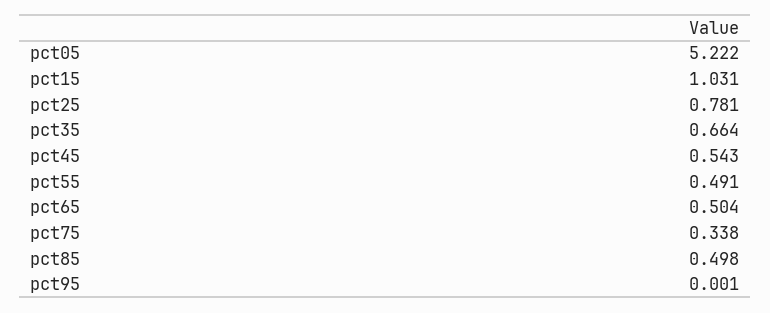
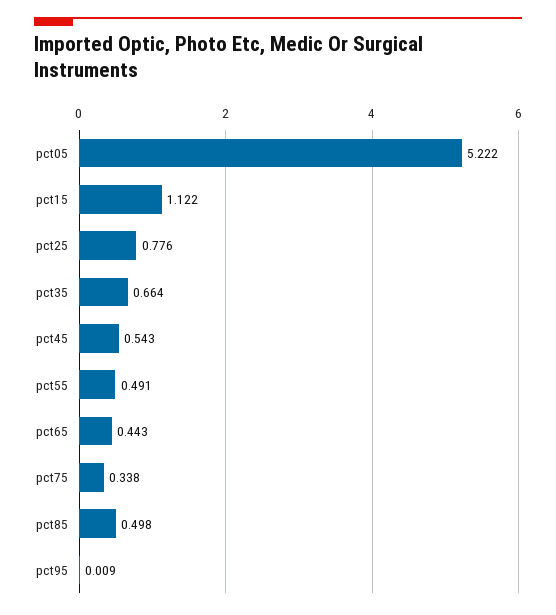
  {
    "pct05": 5.222,
-   "pct15": 1.031,
+   "pct15": 1.122,
-   "pct25": 0.781,
+   "pct25": 0.776,
    "pct35": 0.664,
    "pct45": 0.543,
    "pct55": 0.491,
-   "pct65": 0.504,
+   "pct65": 0.443,
    "pct75": 0.338,
    "pct85": 0.498,
-   "pct95": 0.001
+   "pct95": 0.009
  }

